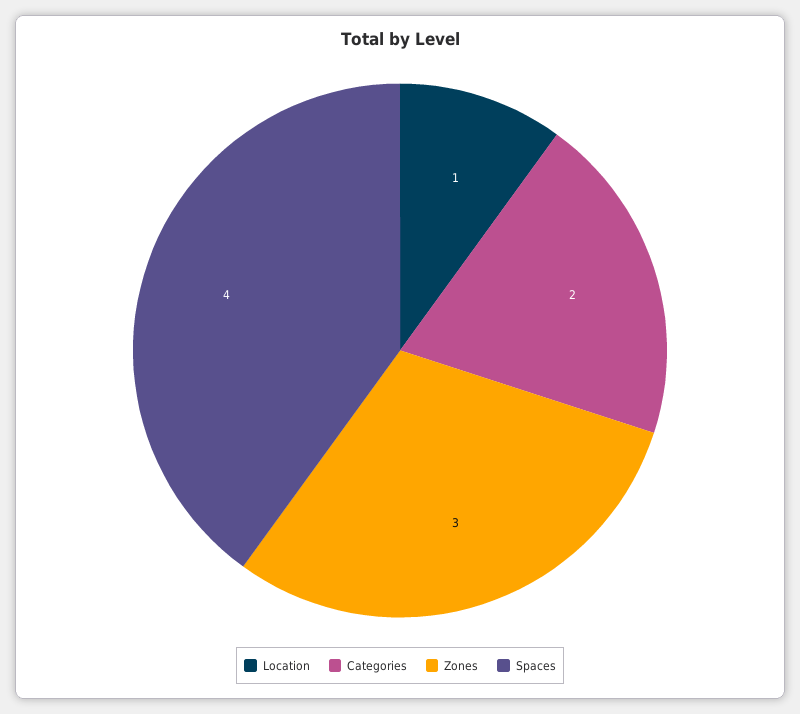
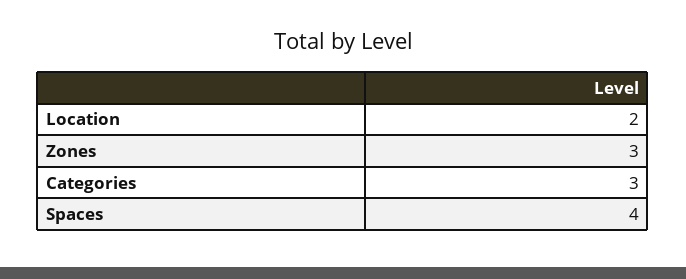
  {
-   "Location": 1,
+   "Location": 2,
-   "Categories": 2,
+   "Categories": 3,
    "Zones": 3,
    "Spaces": 4
  }

